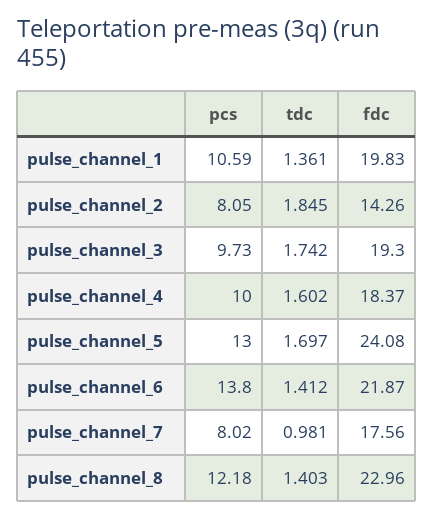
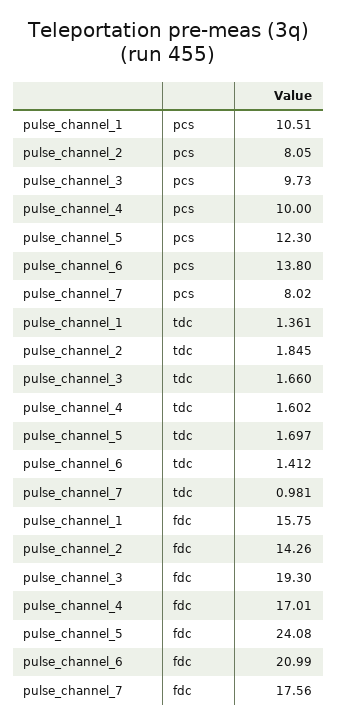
  {
    "pcs": {
-     "pulse_channel_1": 10.59,
+     "pulse_channel_1": 10.51,
      "pulse_channel_2": 8.05,
      "pulse_channel_3": 9.73,
      "pulse_channel_4": 10,
-     "pulse_channel_5": 13,
+     "pulse_channel_5": 12.3,
      "pulse_channel_6": 13.8,
-     "pulse_channel_7": 8.02,
+     "pulse_channel_7": 8.02
-     "pulse_channel_8": 12.18
    },
    "tdc": {
      "pulse_channel_1": 1.361,
      "pulse_channel_2": 1.845,
-     "pulse_channel_3": 1.742,
+     "pulse_channel_3": 1.66,
      "pulse_channel_4": 1.602,
      "pulse_channel_5": 1.697,
      "pulse_channel_6": 1.412,
-     "pulse_channel_7": 0.981,
+     "pulse_channel_7": 0.981
-     "pulse_channel_8": 1.403
    },
    "fdc": {
-     "pulse_channel_1": 19.83,
+     "pulse_channel_1": 15.75,
      "pulse_channel_2": 14.26,
      "pulse_channel_3": 19.3,
-     "pulse_channel_4": 18.37,
+     "pulse_channel_4": 17.01,
      "pulse_channel_5": 24.08,
-     "pulse_channel_6": 21.87,
+     "pulse_channel_6": 20.99,
-     "pulse_channel_7": 17.56,
+     "pulse_channel_7": 17.56
-     "pulse_channel_8": 22.96
    }
  }

